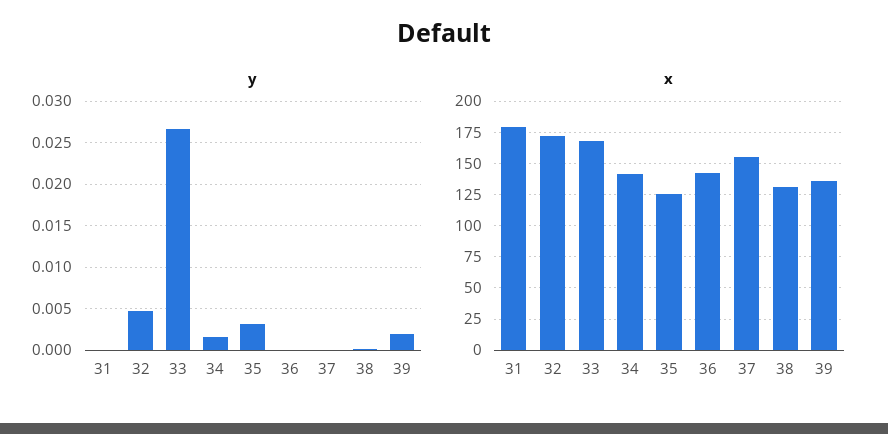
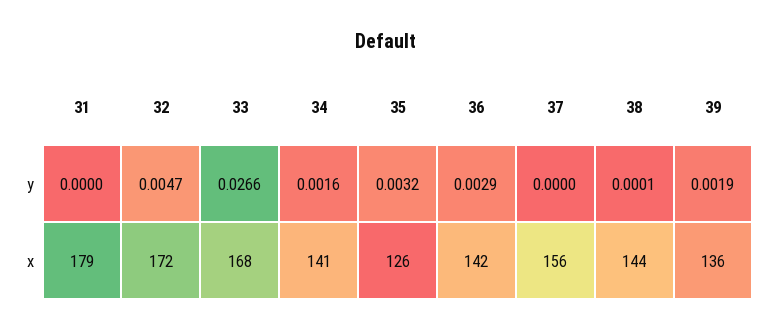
  {
    "y": {
      "31": 0,
      "32": 0.0047,
      "33": 0.0266,
      "34": 0.0016,
      "35": 0.0032,
-     "36": 0,
+     "36": 0.0029,
      "37": 0,
      "38": 0.0001,
      "39": 0.0019
    },
    "x": {
      "31": 179,
      "32": 172,
      "33": 168,
      "34": 141,
      "35": 126,
      "36": 142,
      "37": 156,
-     "38": 130,
+     "38": 144,
      "39": 136
    }
  }

